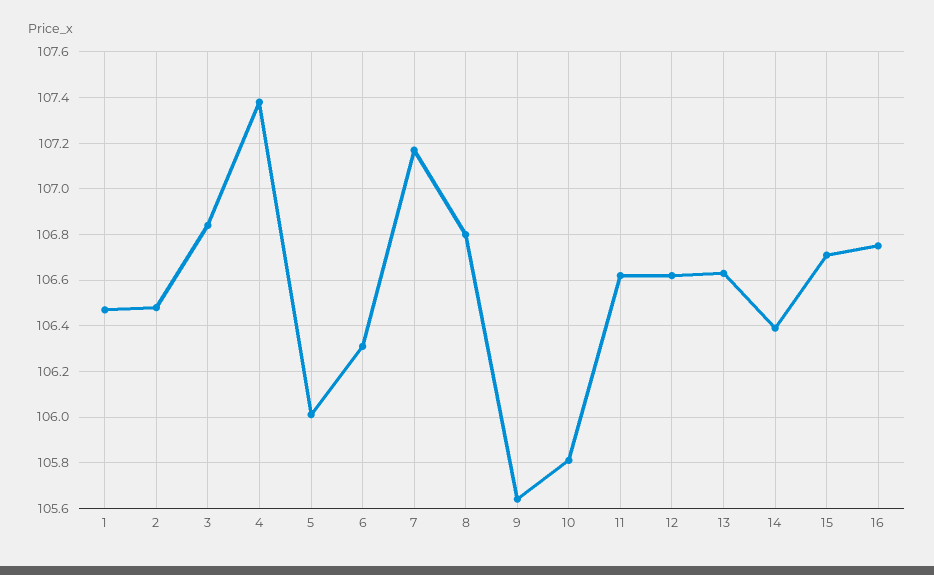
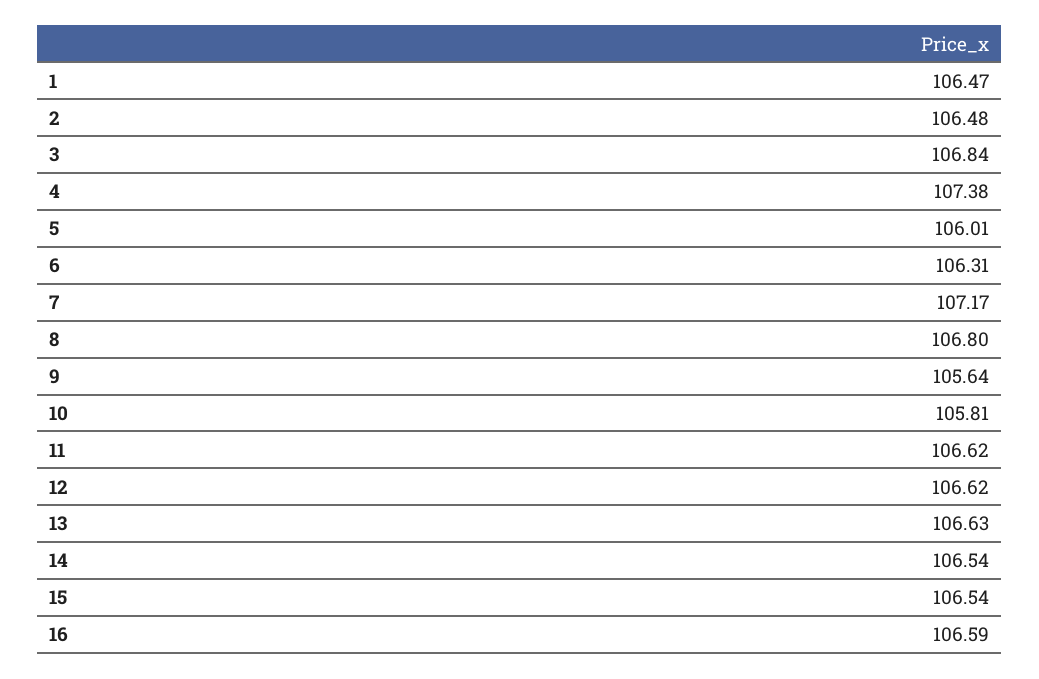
  {
    "1": 106.47,
    "2": 106.48,
    "3": 106.84,
    "4": 107.38,
    "5": 106.01,
    "6": 106.31,
    "7": 107.17,
    "8": 106.8,
    "9": 105.64,
    "10": 105.81,
    "11": 106.62,
    "12": 106.62,
    "13": 106.63,
-   "14": 106.4,
+   "14": 106.54,
-   "15": 106.7,
+   "15": 106.54,
-   "16": 106.75
+   "16": 106.59
  }

